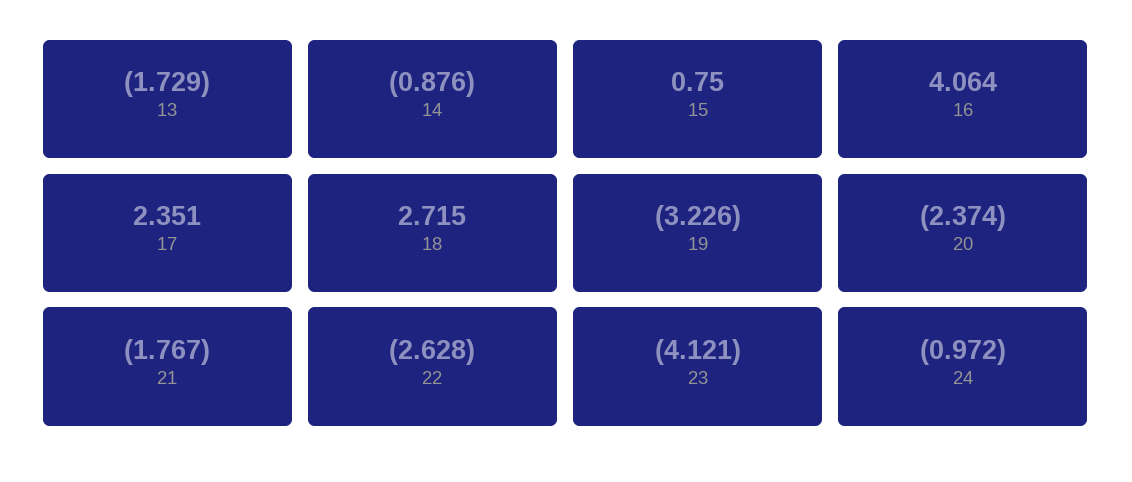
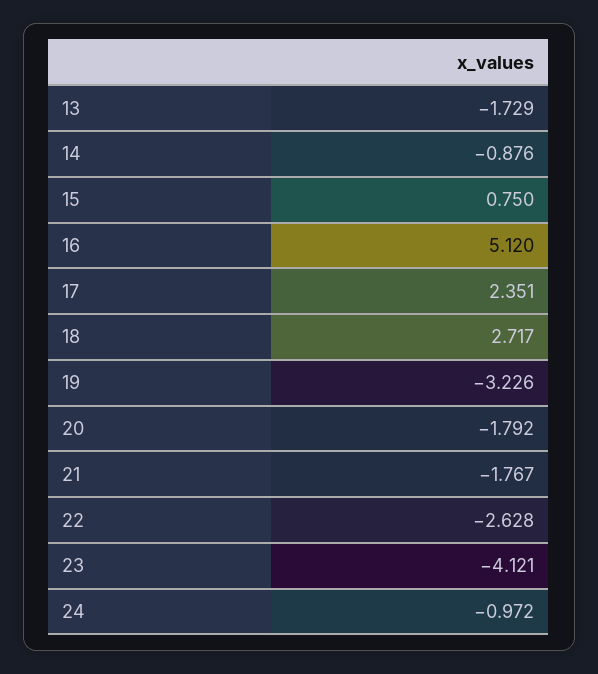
  {
    "13": -1.729,
    "14": -0.876,
    "15": 0.75,
-   "16": 4.064,
+   "16": 5.12,
    "17": 2.351,
-   "18": 2.715,
+   "18": 2.717,
    "19": -3.226,
-   "20": -2.374,
+   "20": -1.792,
    "21": -1.767,
    "22": -2.628,
    "23": -4.121,
    "24": -0.972
  }

